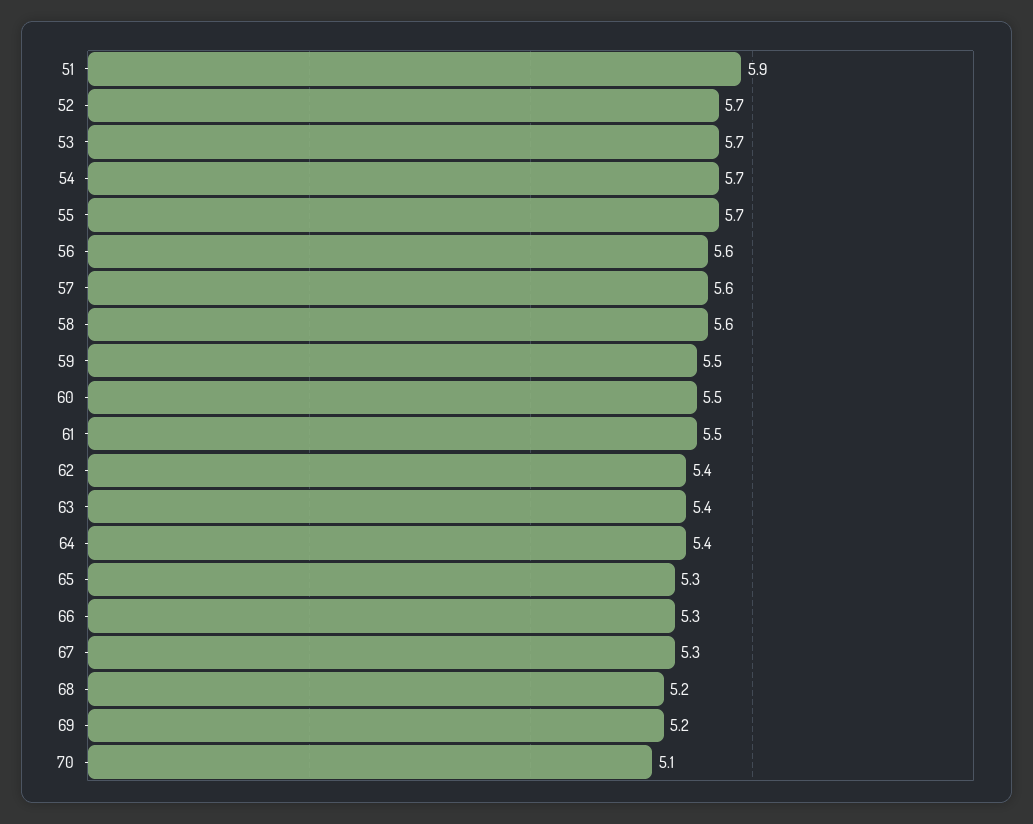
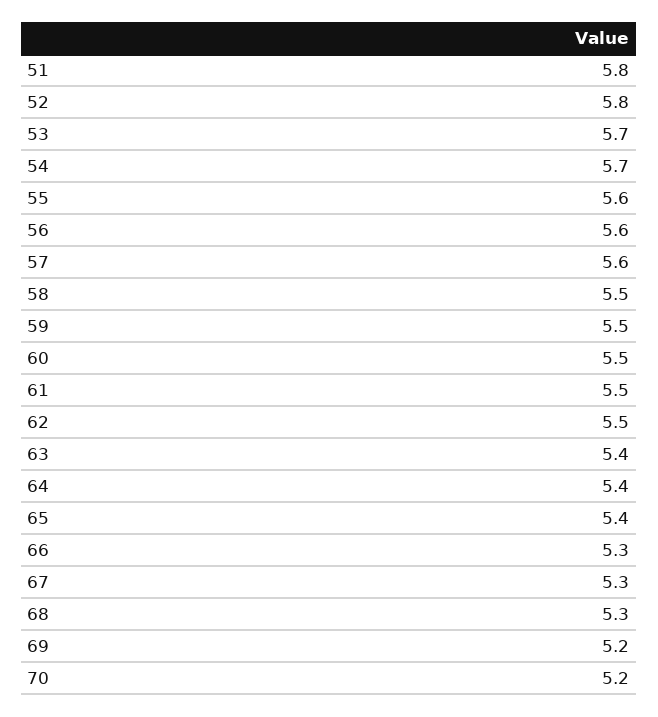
  {
-   "51": 5.9,
+   "51": 5.8,
-   "52": 5.7,
+   "52": 5.8,
    "53": 5.7,
    "54": 5.7,
-   "55": 5.7,
+   "55": 5.6,
    "56": 5.6,
    "57": 5.6,
-   "58": 5.6,
+   "58": 5.5,
    "59": 5.5,
    "60": 5.5,
    "61": 5.5,
-   "62": 5.4,
+   "62": 5.5,
    "63": 5.4,
    "64": 5.4,
-   "65": 5.3,
+   "65": 5.4,
    "66": 5.3,
    "67": 5.3,
-   "68": 5.2,
+   "68": 5.3,
    "69": 5.2,
-   "70": 5.1
+   "70": 5.2
  }

